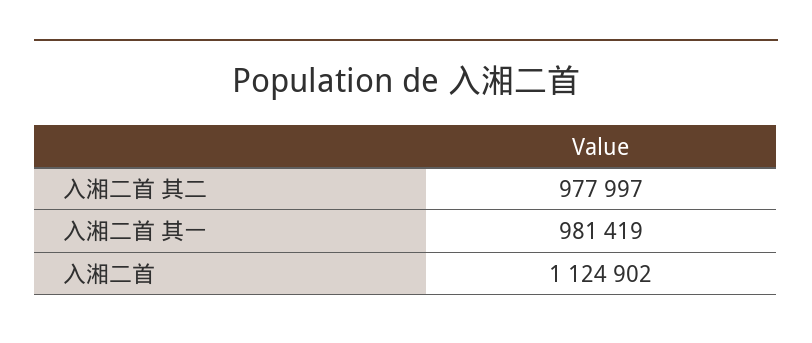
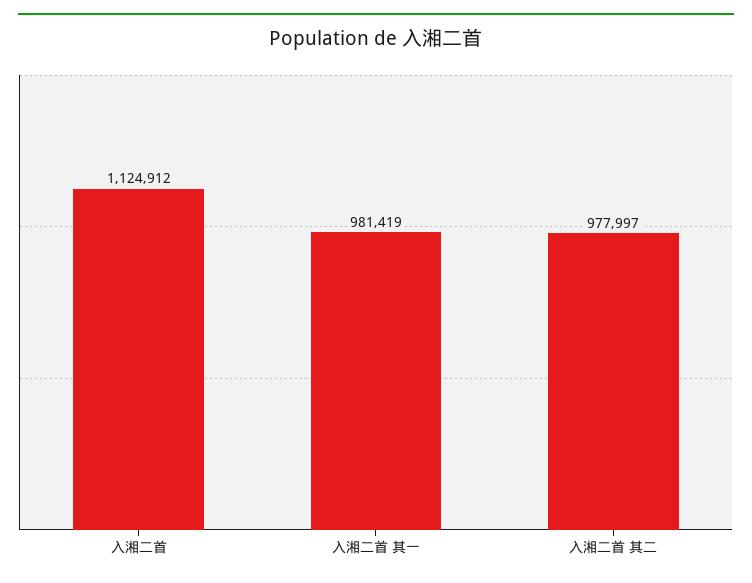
  {
    "入湘二首 其二": 977997,
    "入湘二首 其一": 981419,
-   "入湘二首": 1124902
+   "入湘二首": 1124912
  }

